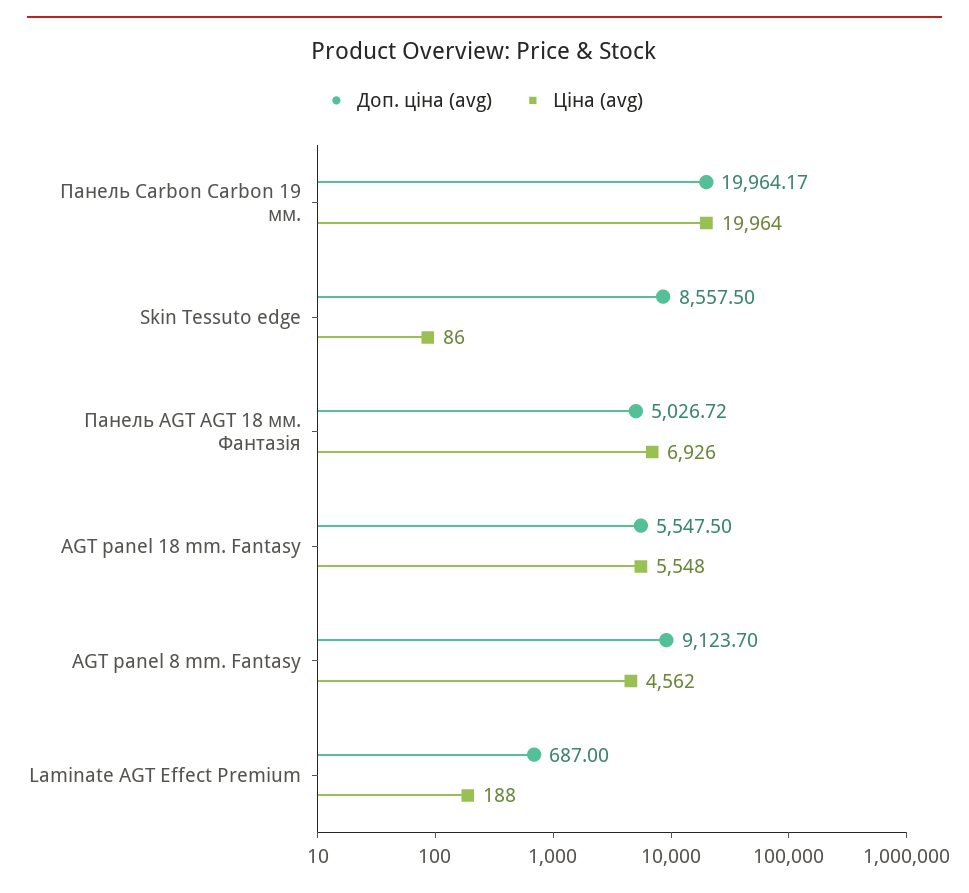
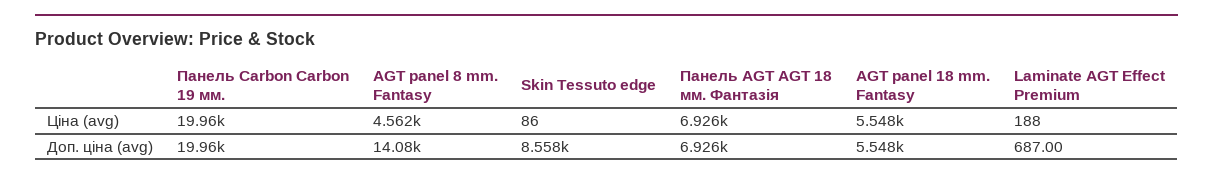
  {
    "Доп. ціна (avg)": {
      "Панель Carbon Carbon 19 мм.": 19964.17,
      "Skin Tessuto edge": 8557.5,
-     "Панель AGT AGT 18 мм. Фантазія": 5026.72,
+     "Панель AGT AGT 18 мм. Фантазія": 6926,
      "AGT panel 18 mm. Fantasy": 5547.5,
-     "AGT panel 8 mm. Fantasy": 9123.7,
+     "AGT panel 8 mm. Fantasy": 14080,
      "Laminate AGT Effect Premium": 687
    },
    "Ціна (avg)": {
      "Панель Carbon Carbon 19 мм.": 19964,
      "Skin Tessuto edge": 86,
      "Панель AGT AGT 18 мм. Фантазія": 6926,
      "AGT panel 18 mm. Fantasy": 5548,
      "AGT panel 8 mm. Fantasy": 4562,
      "Laminate AGT Effect Premium": 188
    }
  }

